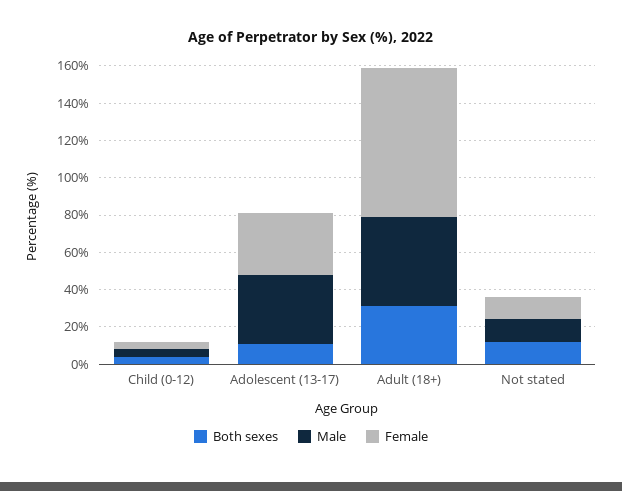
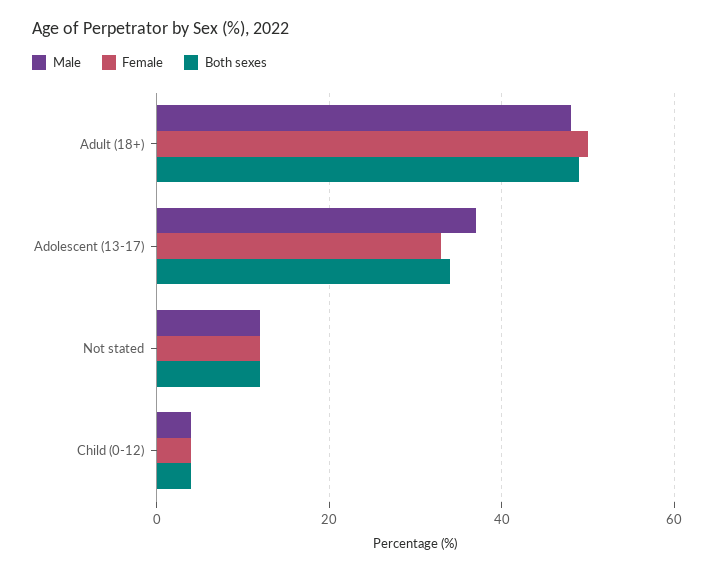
  {
    "Both sexes": {
      "Child (0-12)": 5,
-     "Adolescent (13-17)": 10,
+     "Adolescent (13-17)": 35,
-     "Adult (18+)": 30,
+     "Adult (18+)": 50,
      "Not stated": 10
    },
    "Male": {
      "Child (0-12)": 5,
      "Adolescent (13-17)": 35,
      "Adult (18+)": 50,
      "Not stated": 10
    },
    "Female": {
      "Child (0-12)": 5,
      "Adolescent (13-17)": 35,
-     "Adult (18+)": 80,
+     "Adult (18+)": 50,
      "Not stated": 10
    }
  }

